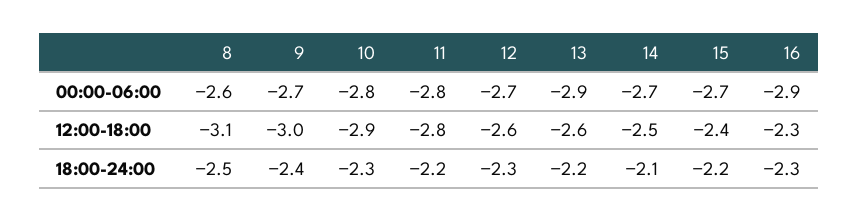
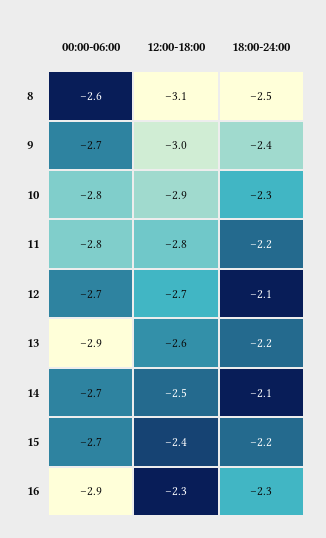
  {
    "8": {
      "00:00-06:00": -2.6,
      "12:00-18:00": -3.1,
      "18:00-24:00": -2.5
    },
    "9": {
      "00:00-06:00": -2.7,
      "12:00-18:00": -3,
      "18:00-24:00": -2.4
    },
    "10": {
      "00:00-06:00": -2.8,
      "12:00-18:00": -2.9,
      "18:00-24:00": -2.3
    },
    "11": {
      "00:00-06:00": -2.8,
      "12:00-18:00": -2.8,
      "18:00-24:00": -2.2
    },
    "12": {
      "00:00-06:00": -2.7,
-     "12:00-18:00": -2.6,
+     "12:00-18:00": -2.7,
-     "18:00-24:00": -2.3
+     "18:00-24:00": -2.1
    },
    "13": {
      "00:00-06:00": -2.9,
      "12:00-18:00": -2.6,
      "18:00-24:00": -2.2
    },
    "14": {
      "00:00-06:00": -2.7,
      "12:00-18:00": -2.5,
      "18:00-24:00": -2.1
    },
    "15": {
      "00:00-06:00": -2.7,
      "12:00-18:00": -2.4,
      "18:00-24:00": -2.2
    },
    "16": {
      "00:00-06:00": -2.9,
      "12:00-18:00": -2.3,
      "18:00-24:00": -2.3
    }
  }

